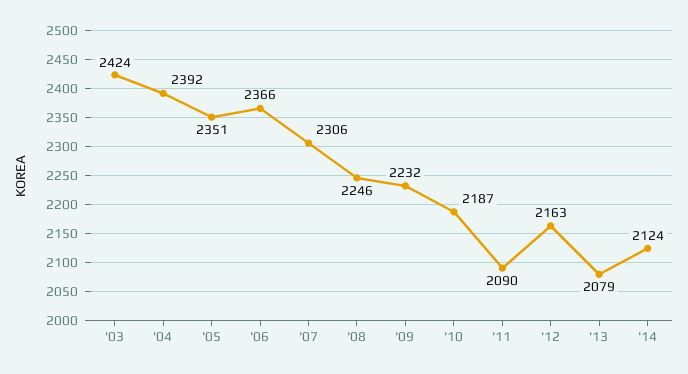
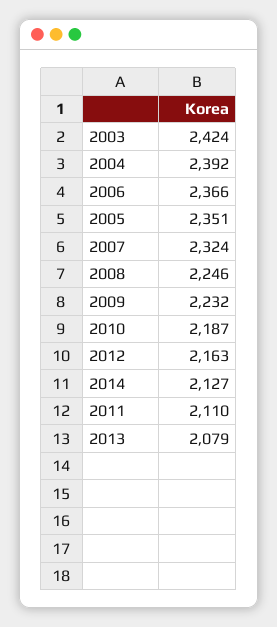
  {
    "'03": 2424,
    "'04": 2392,
    "'05": 2351,
    "'06": 2366,
-   "'07": 2306,
+   "'07": 2324,
    "'08": 2246,
    "'09": 2232,
    "'10": 2187,
-   "'11": 2090,
+   "'11": 2110,
    "'12": 2163,
    "'13": 2079,
-   "'14": 2124
+   "'14": 2127
  }

